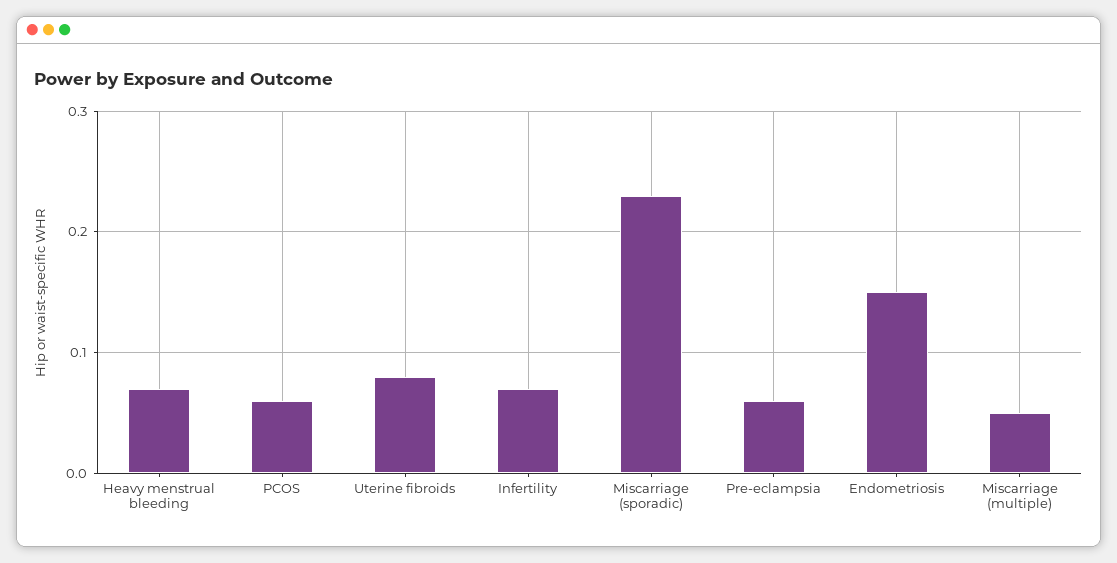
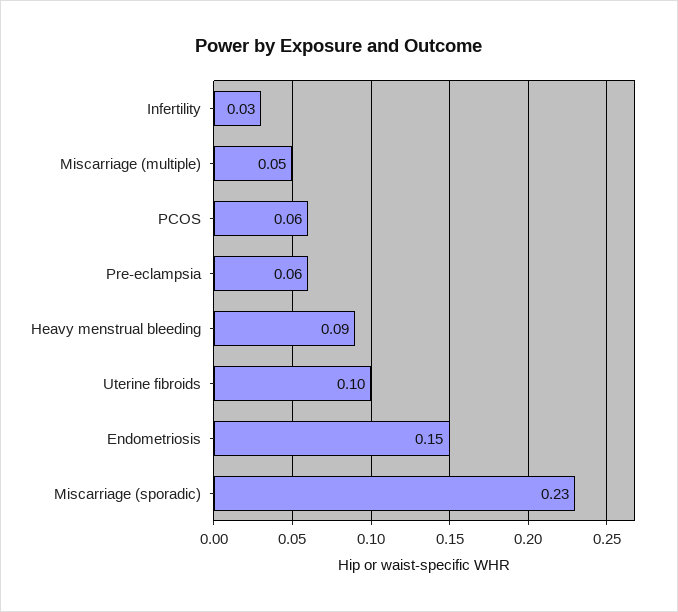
  {
-   "Heavy menstrual bleeding": 0.07,
+   "Heavy menstrual bleeding": 0.09,
    "PCOS": 0.06,
-   "Uterine fibroids": 0.08,
+   "Uterine fibroids": 0.1,
-   "Infertility": 0.07,
+   "Infertility": 0.03,
    "Miscarriage (sporadic)": 0.23,
    "Pre-eclampsia": 0.06,
    "Endometriosis": 0.15,
    "Miscarriage (multiple)": 0.05
  }

